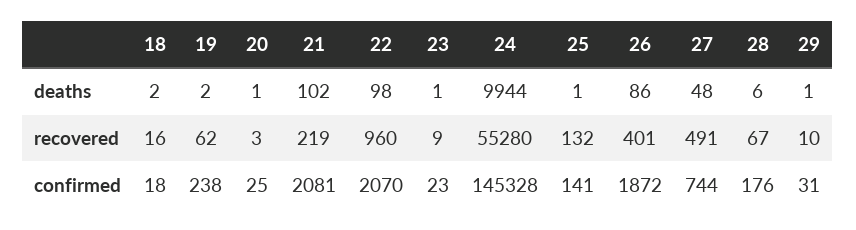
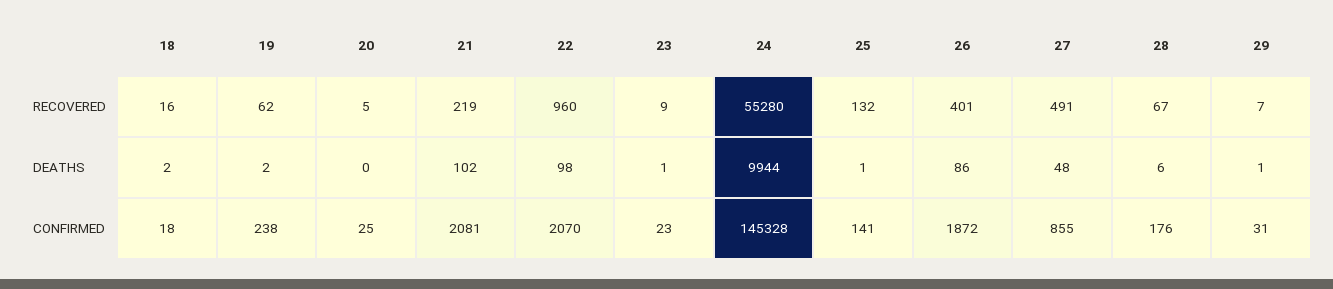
  {
    "18": {
      "deaths": 2,
      "recovered": 16,
      "confirmed": 18
    },
    "19": {
      "deaths": 2,
      "recovered": 62,
      "confirmed": 238
    },
    "20": {
-     "deaths": 1,
+     "deaths": 0,
-     "recovered": 3,
+     "recovered": 5,
      "confirmed": 25
    },
    "21": {
      "deaths": 102,
      "recovered": 219,
      "confirmed": 2081
    },
    "22": {
      "deaths": 98,
      "recovered": 960,
      "confirmed": 2070
    },
    "23": {
      "deaths": 1,
      "recovered": 9,
      "confirmed": 23
    },
    "24": {
      "deaths": 9944,
      "recovered": 55280,
      "confirmed": 145328
    },
    "25": {
      "deaths": 1,
      "recovered": 132,
      "confirmed": 141
    },
    "26": {
      "deaths": 86,
      "recovered": 401,
      "confirmed": 1872
    },
    "27": {
      "deaths": 48,
      "recovered": 491,
-     "confirmed": 744
+     "confirmed": 855
    },
    "28": {
      "deaths": 6,
      "recovered": 67,
      "confirmed": 176
    },
    "29": {
      "deaths": 1,
-     "recovered": 10,
+     "recovered": 7,
      "confirmed": 31
    }
  }

